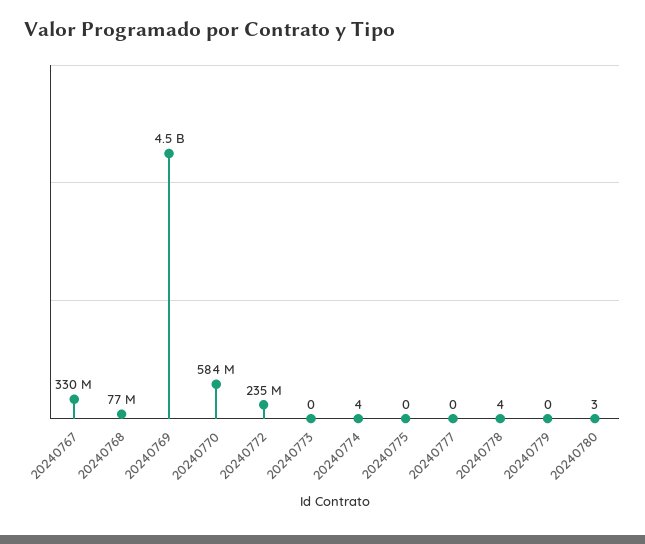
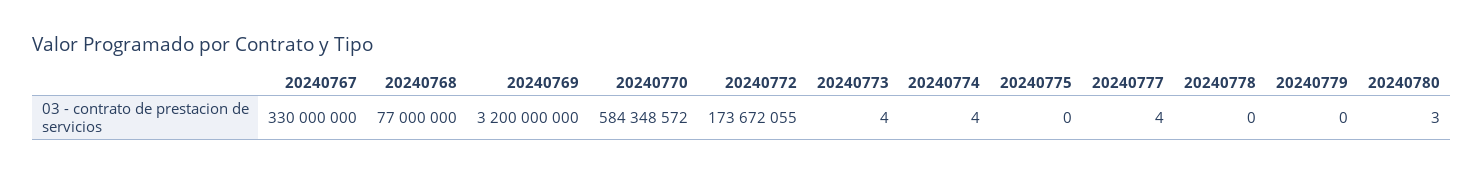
  {
    "20240767": 330000000,
    "20240768": 77000000,
-   "20240769": 4500000000,
+   "20240769": 3200000000,
    "20240770": 584348572,
-   "20240772": 235000000,
+   "20240772": 173672055,
-   "20240773": 0,
+   "20240773": 4,
    "20240774": 4,
    "20240775": 0,
-   "20240777": 0,
+   "20240777": 4,
-   "20240778": 4,
+   "20240778": 0,
    "20240779": 0,
    "20240780": 3
  }

